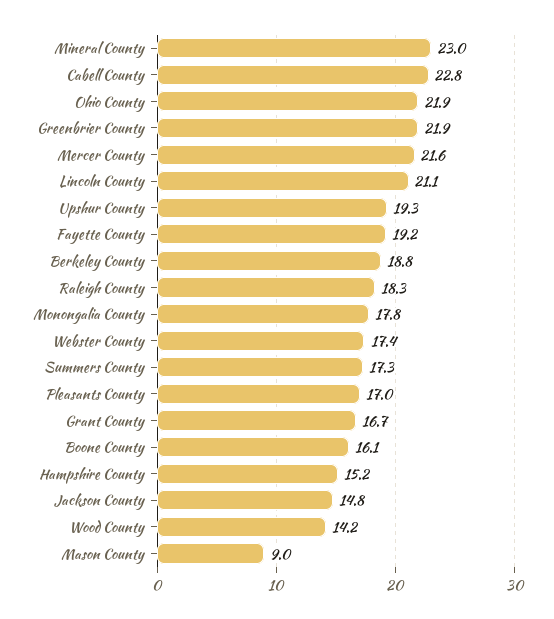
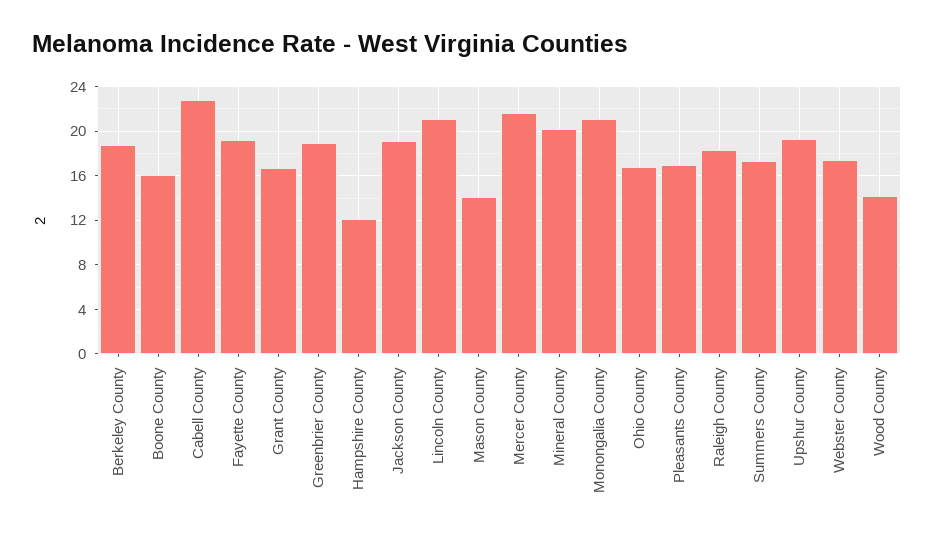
  {
-   "Mineral County": 23,
+   "Mineral County": 20,
    "Cabell County": 22.8,
-   "Ohio County": 21.9,
+   "Ohio County": 17,
-   "Greenbrier County": 21.9,
+   "Greenbrier County": 19,
    "Mercer County": 21.6,
    "Lincoln County": 21.1,
    "Upshur County": 19.3,
    "Fayette County": 19.2,
    "Berkeley County": 18.8,
    "Raleigh County": 18.3,
-   "Monongalia County": 17.8,
+   "Monongalia County": 21,
    "Webster County": 17.4,
    "Summers County": 17.3,
    "Pleasants County": 17,
    "Grant County": 16.7,
    "Boone County": 16.1,
-   "Hampshire County": 15.2,
+   "Hampshire County": 12,
-   "Jackson County": 14.8,
+   "Jackson County": 19,
    "Wood County": 14.2,
-   "Mason County": 9
+   "Mason County": 14
  }

